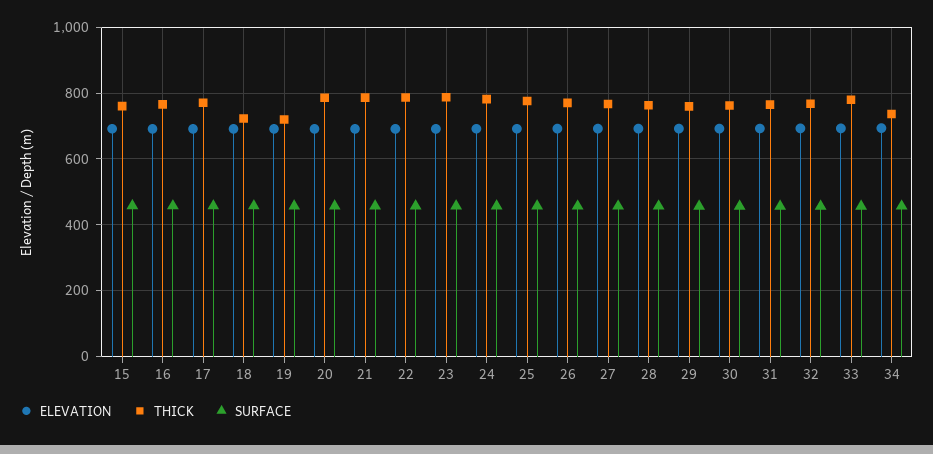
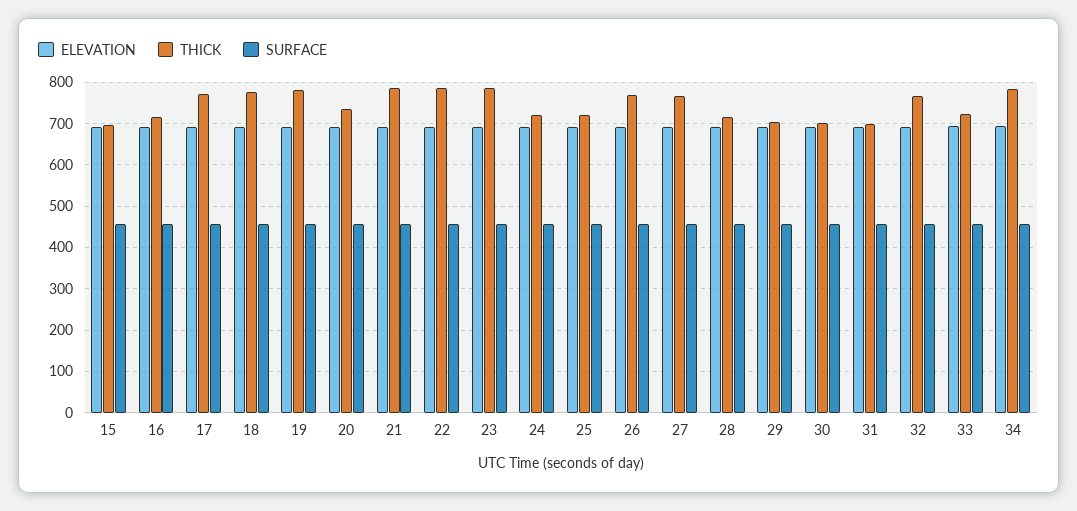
  {
    "ELEVATION": {
      "15": 700,
      "16": 700,
      "17": 700,
      "18": 700,
      "19": 700,
      "20": 700,
      "21": 700,
      "22": 700,
      "23": 700,
      "24": 700,
      "25": 700,
      "26": 700,
      "27": 700,
      "28": 700,
      "29": 700,
      "30": 700,
      "31": 700,
      "32": 700,
      "33": 700,
      "34": 700
    },
    "THICK": {
-     "15": 760,
+     "15": 700,
-     "16": 760,
+     "16": 720,
      "17": 780,
-     "18": 720,
+     "18": 780,
-     "19": 720,
+     "19": 780,
-     "20": 780,
+     "20": 740,
      "21": 780,
      "22": 780,
      "23": 780,
-     "24": 780,
+     "24": 720,
-     "25": 780,
+     "25": 720,
      "26": 780,
      "27": 760,
-     "28": 760,
+     "28": 720,
-     "29": 760,
+     "29": 700,
-     "30": 760,
+     "30": 700,
-     "31": 760,
+     "31": 700,
      "32": 760,
-     "33": 780,
+     "33": 720,
-     "34": 740
+     "34": 780
    },
    "SURFACE": {
      "15": 460,
      "16": 460,
      "17": 460,
      "18": 460,
      "19": 460,
      "20": 460,
      "21": 460,
      "22": 460,
      "23": 460,
      "24": 460,
      "25": 460,
      "26": 460,
      "27": 460,
      "28": 460,
      "29": 460,
      "30": 460,
      "31": 460,
      "32": 460,
      "33": 460,
      "34": 460
    }
  }

